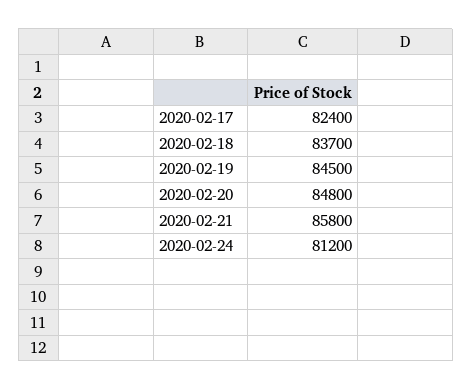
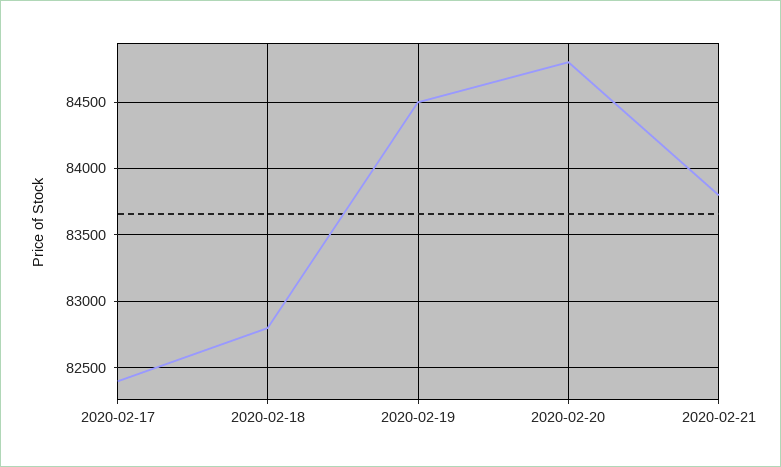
  {
    "2020-02-17": 82400,
-   "2020-02-18": 83700,
+   "2020-02-18": 82800,
    "2020-02-19": 84500,
    "2020-02-20": 84800,
-   "2020-02-21": 85800,
+   "2020-02-21": 83800
-   "2020-02-24": 81200
  }

